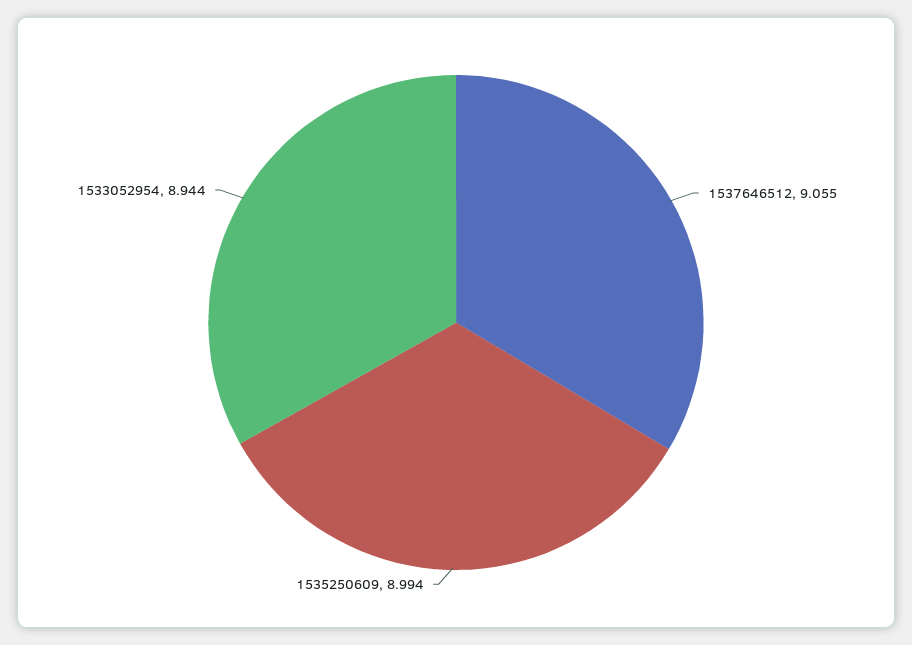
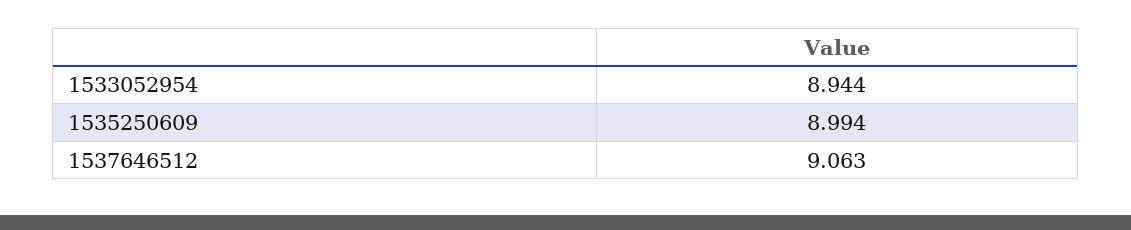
  {
-   "1537646512": 9.055,
+   "1537646512": 9.063,
    "1535250609": 8.994,
    "1533052954": 8.944
  }

